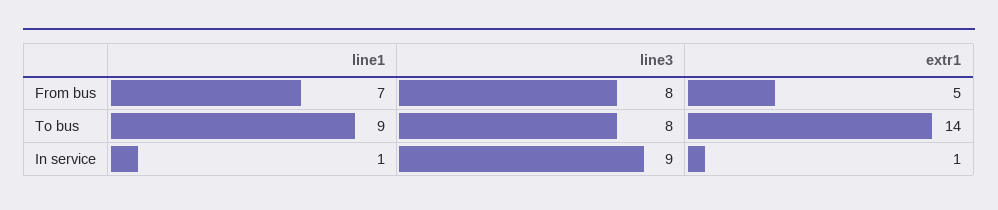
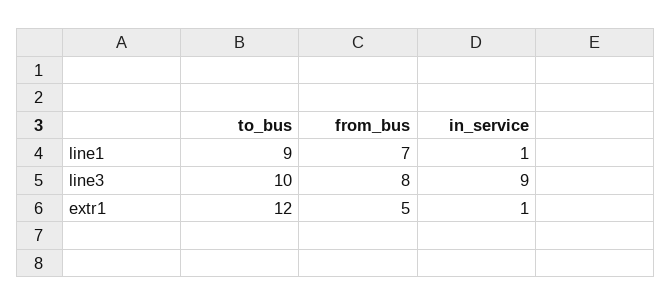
  {
    "line1": {
      "From bus": 7,
      "To bus": 9,
      "In service": 1
    },
    "line3": {
      "From bus": 8,
-     "To bus": 8,
+     "To bus": 10,
      "In service": 9
    },
    "extr1": {
      "From bus": 5,
-     "To bus": 14,
+     "To bus": 12,
      "In service": 1
    }
  }

